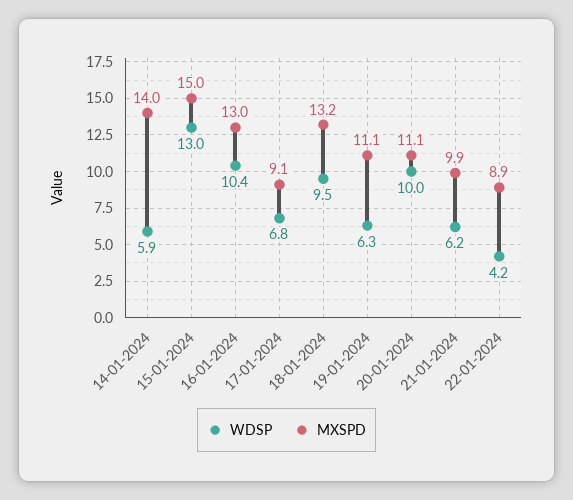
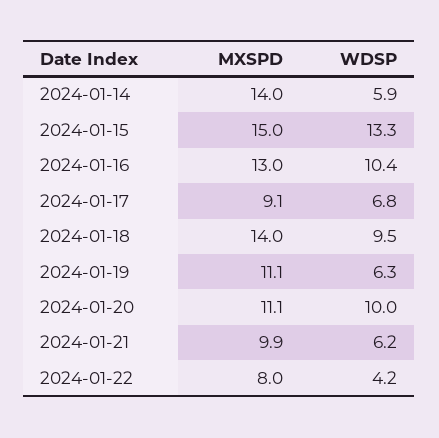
  {
    "WDSP": {
      "14-01-2024": 5.9,
-     "15-01-2024": 13,
+     "15-01-2024": 13.3,
      "16-01-2024": 10.4,
      "17-01-2024": 6.8,
      "18-01-2024": 9.5,
      "19-01-2024": 6.3,
      "20-01-2024": 10,
      "21-01-2024": 6.2,
      "22-01-2024": 4.2
    },
    "MXSPD": {
      "14-01-2024": 14,
      "15-01-2024": 15,
      "16-01-2024": 13,
      "17-01-2024": 9.1,
-     "18-01-2024": 13.2,
+     "18-01-2024": 14,
      "19-01-2024": 11.1,
      "20-01-2024": 11.1,
      "21-01-2024": 9.9,
-     "22-01-2024": 8.9
+     "22-01-2024": 8
    }
  }

